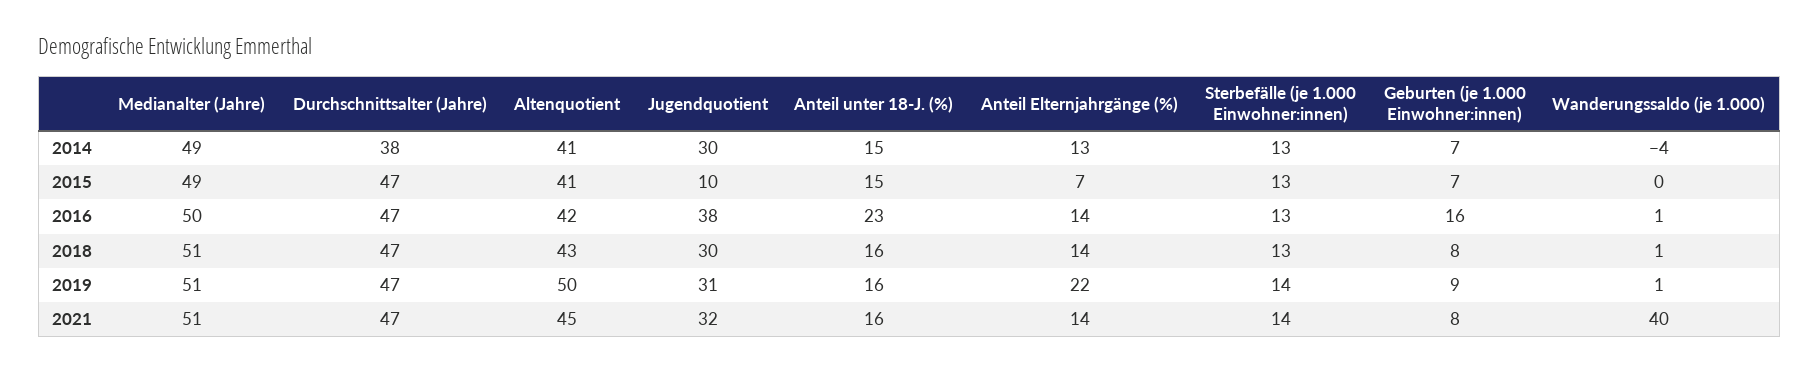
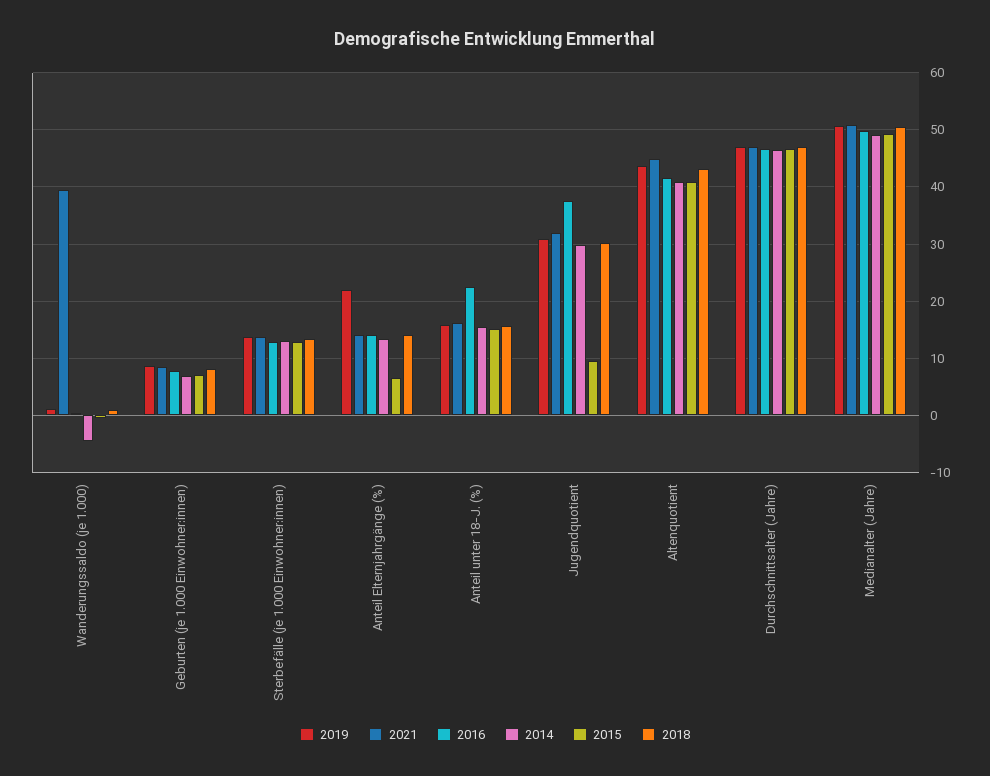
  {
    "2014": {
      "Medianalter (Jahre)": 49,
-     "Durchschnittsalter (Jahre)": 38,
+     "Durchschnittsalter (Jahre)": 46,
      "Altenquotient": 41,
      "Jugendquotient": 30,
      "Anteil unter 18-J. (%)": 15,
      "Anteil Elternjahrgänge (%)": 13,
      "Sterbefälle (je 1.000 Einwohner:innen)": 13,
      "Geburten (je 1.000 Einwohner:innen)": 7,
      "Wanderungssaldo (je 1.000)": -4
    },
    "2015": {
      "Medianalter (Jahre)": 49,
      "Durchschnittsalter (Jahre)": 47,
      "Altenquotient": 41,
      "Jugendquotient": 10,
      "Anteil unter 18-J. (%)": 15,
      "Anteil Elternjahrgänge (%)": 7,
      "Sterbefälle (je 1.000 Einwohner:innen)": 13,
      "Geburten (je 1.000 Einwohner:innen)": 7,
      "Wanderungssaldo (je 1.000)": 0
    },
    "2016": {
      "Medianalter (Jahre)": 50,
      "Durchschnittsalter (Jahre)": 47,
      "Altenquotient": 42,
      "Jugendquotient": 38,
      "Anteil unter 18-J. (%)": 23,
      "Anteil Elternjahrgänge (%)": 14,
      "Sterbefälle (je 1.000 Einwohner:innen)": 13,
-     "Geburten (je 1.000 Einwohner:innen)": 16,
+     "Geburten (je 1.000 Einwohner:innen)": 8,
      "Wanderungssaldo (je 1.000)": 1
    },
    "2018": {
      "Medianalter (Jahre)": 51,
      "Durchschnittsalter (Jahre)": 47,
      "Altenquotient": 43,
      "Jugendquotient": 30,
      "Anteil unter 18-J. (%)": 16,
      "Anteil Elternjahrgänge (%)": 14,
      "Sterbefälle (je 1.000 Einwohner:innen)": 13,
      "Geburten (je 1.000 Einwohner:innen)": 8,
      "Wanderungssaldo (je 1.000)": 1
    },
    "2019": {
      "Medianalter (Jahre)": 51,
      "Durchschnittsalter (Jahre)": 47,
-     "Altenquotient": 50,
+     "Altenquotient": 44,
      "Jugendquotient": 31,
      "Anteil unter 18-J. (%)": 16,
      "Anteil Elternjahrgänge (%)": 22,
      "Sterbefälle (je 1.000 Einwohner:innen)": 14,
      "Geburten (je 1.000 Einwohner:innen)": 9,
      "Wanderungssaldo (je 1.000)": 1
    },
    "2021": {
      "Medianalter (Jahre)": 51,
      "Durchschnittsalter (Jahre)": 47,
      "Altenquotient": 45,
      "Jugendquotient": 32,
      "Anteil unter 18-J. (%)": 16,
      "Anteil Elternjahrgänge (%)": 14,
      "Sterbefälle (je 1.000 Einwohner:innen)": 14,
      "Geburten (je 1.000 Einwohner:innen)": 8,
      "Wanderungssaldo (je 1.000)": 40
    }
  }

